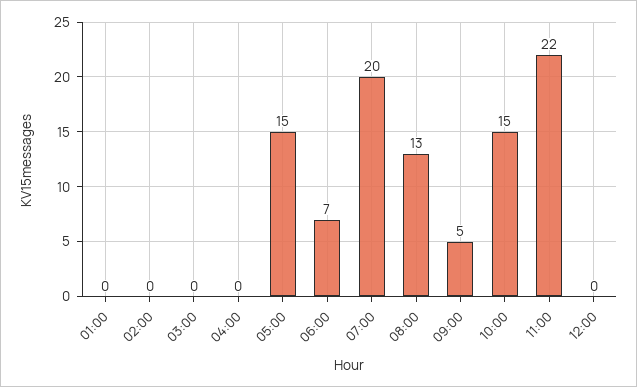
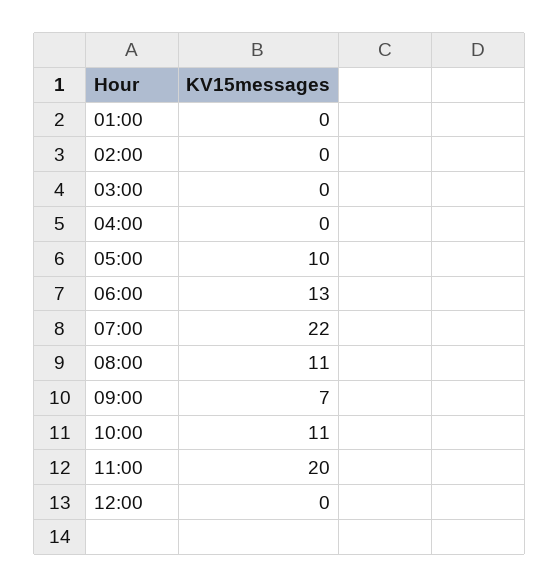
  {
    "01:00": 0,
    "02:00": 0,
    "03:00": 0,
    "04:00": 0,
-   "05:00": 15,
+   "05:00": 10,
-   "06:00": 7,
+   "06:00": 13,
-   "07:00": 20,
+   "07:00": 22,
-   "08:00": 13,
+   "08:00": 11,
-   "09:00": 5,
+   "09:00": 7,
-   "10:00": 15,
+   "10:00": 11,
-   "11:00": 22,
+   "11:00": 20,
    "12:00": 0
  }

